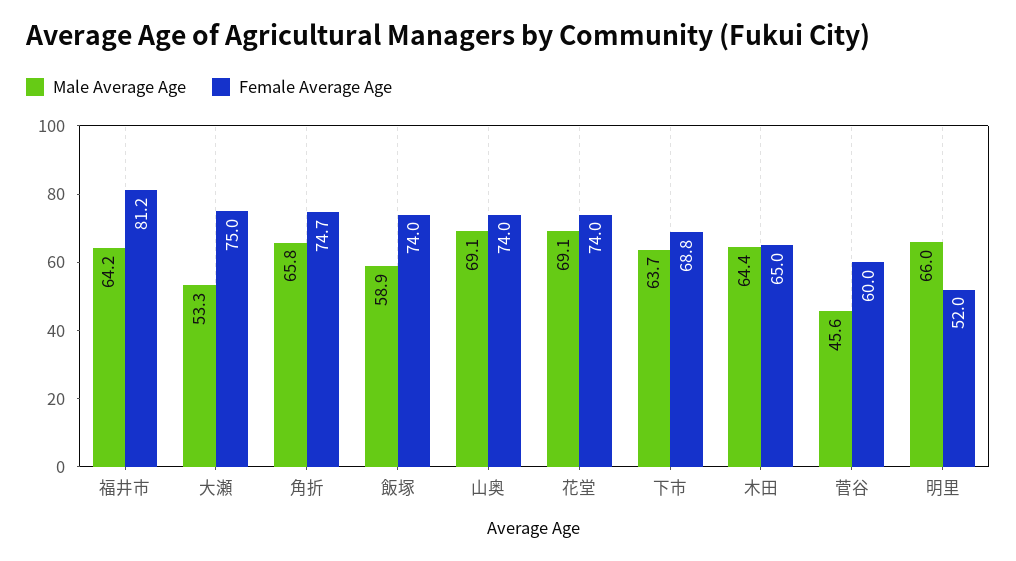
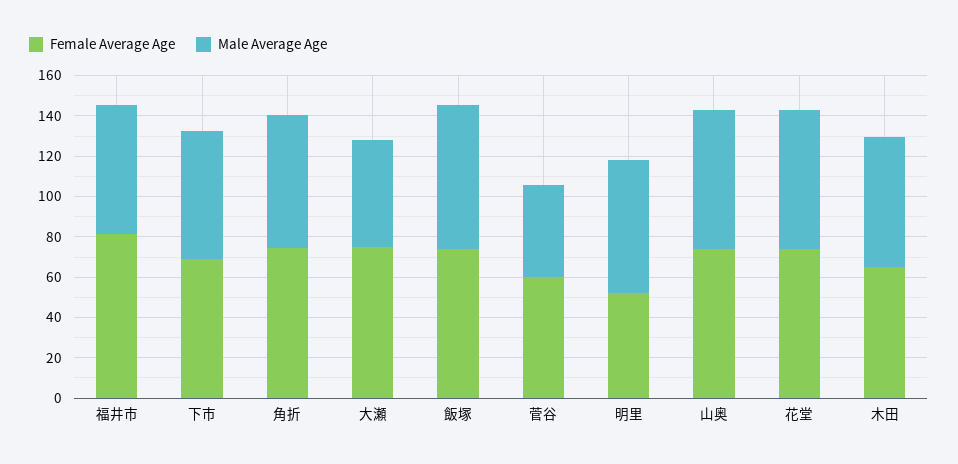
  {
    "Male Average Age": {
      "福井市": 64.2,
      "大瀬": 53.3,
      "角折": 65.8,
-     "飯塚": 58.9,
+     "飯塚": 70,
      "山奥": 69.1,
      "花堂": 69.1,
      "下市": 63.7,
      "木田": 64.4,
      "菅谷": 45.6,
      "明里": 66
    },
    "Female Average Age": {
      "福井市": 81.2,
      "大瀬": 75,
      "角折": 74.7,
      "飯塚": 74,
      "山奥": 74,
      "花堂": 74,
      "下市": 68.8,
      "木田": 65,
      "菅谷": 60,
      "明里": 52
    }
  }

